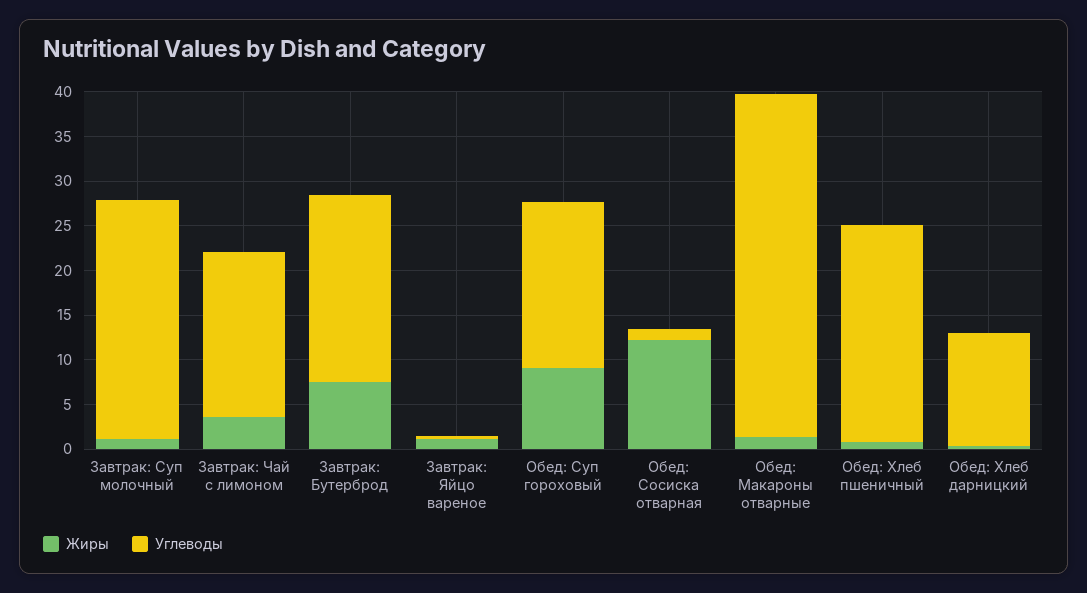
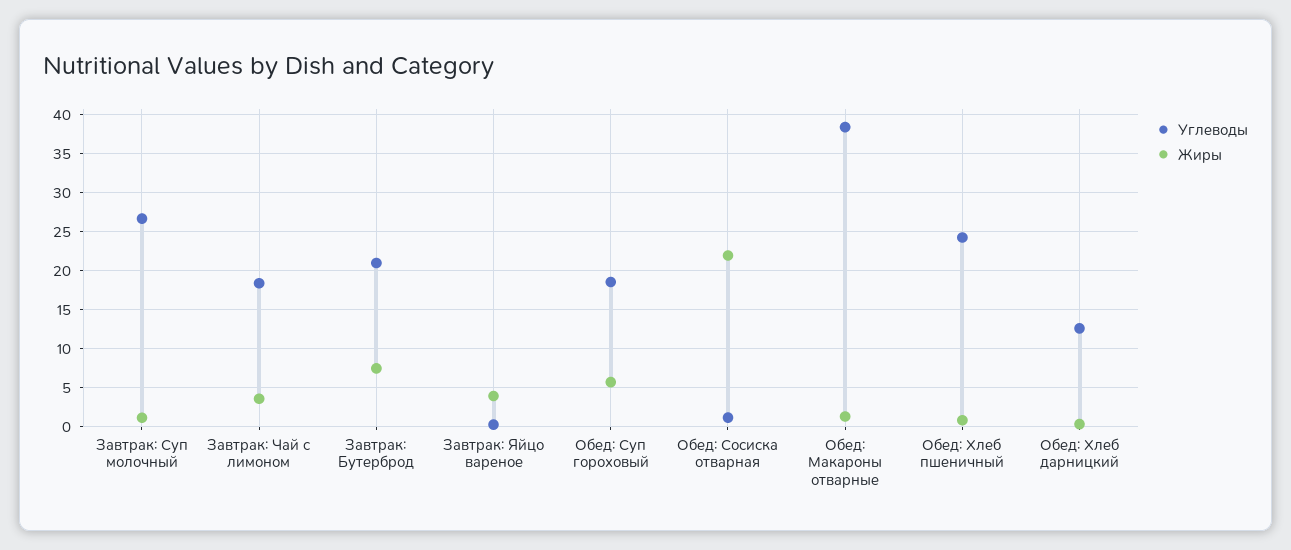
  {
    "Жиры": {
      "Завтрак: Суп молочный": 1,
      "Завтрак: Чай с лимоном": 4,
      "Завтрак: Бутерброд": 8,
-     "Завтрак: Яйцо вареное": 1,
+     "Завтрак: Яйцо вареное": 4,
-     "Обед: Суп гороховый": 9,
+     "Обед: Суп гороховый": 6,
-     "Обед: Сосиска отварная": 12,
+     "Обед: Сосиска отварная": 22,
      "Обед: Макароны отварные": 1,
      "Обед: Хлеб пшеничный": 1,
      "Обед: Хлеб дарницкий": 0
    },
    "Углеводы": {
      "Завтрак: Суп молочный": 27,
      "Завтрак: Чай с лимоном": 18,
      "Завтрак: Бутерброд": 21,
      "Завтрак: Яйцо вареное": 0,
      "Обед: Суп гороховый": 19,
      "Обед: Сосиска отварная": 1,
      "Обед: Макароны отварные": 38,
      "Обед: Хлеб пшеничный": 24,
      "Обед: Хлеб дарницкий": 13
    }
  }

